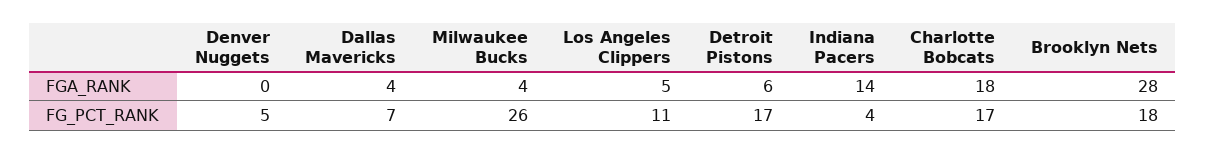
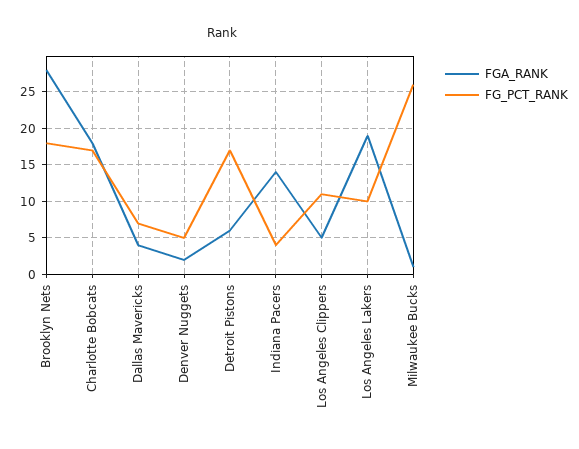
  {
    "FGA_RANK": {
-     "Denver Nuggets": 0,
+     "Denver Nuggets": 2,
      "Dallas Mavericks": 4,
-     "Milwaukee Bucks": 4,
+     "Milwaukee Bucks": 1,
      "Los Angeles Clippers": 5,
      "Detroit Pistons": 6,
      "Indiana Pacers": 14,
      "Charlotte Bobcats": 18,
-     "Brooklyn Nets": 28
+     "Brooklyn Nets": 28,
+     "Los Angeles Lakers": 19
    },
    "FG_PCT_RANK": {
      "Denver Nuggets": 5,
      "Dallas Mavericks": 7,
      "Milwaukee Bucks": 26,
      "Los Angeles Clippers": 11,
      "Detroit Pistons": 17,
      "Indiana Pacers": 4,
      "Charlotte Bobcats": 17,
-     "Brooklyn Nets": 18
+     "Brooklyn Nets": 18,
+     "Los Angeles Lakers": 10
    }
  }

